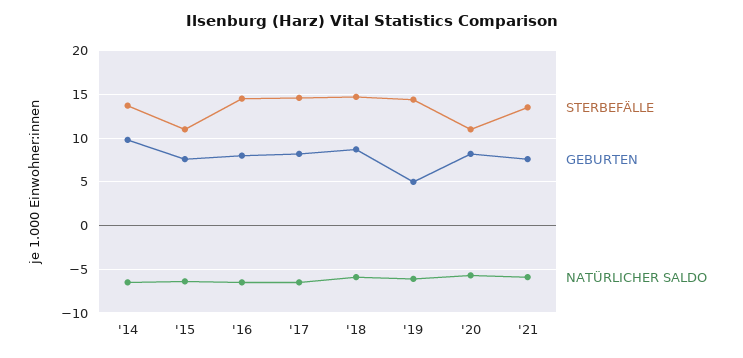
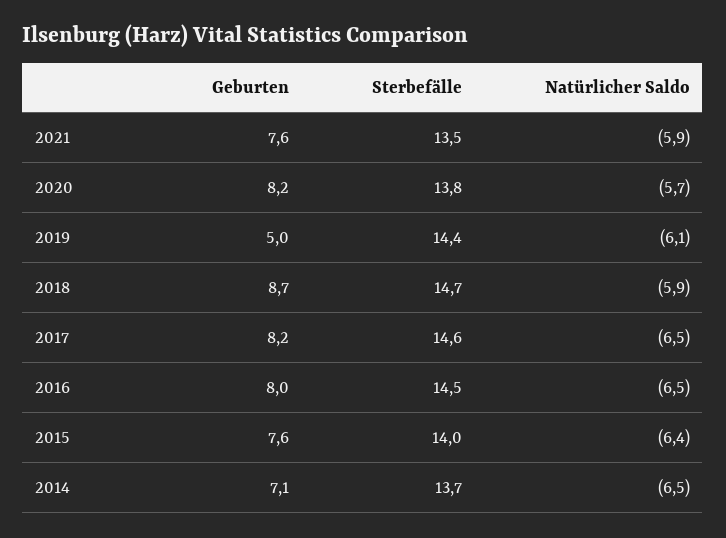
  {
    "STERBEFÄLLE": {
      "'14": 13.7,
-     "'15": 11,
+     "'15": 14,
      "'16": 14.5,
      "'17": 14.6,
      "'18": 14.7,
      "'19": 14.4,
-     "'20": 11,
+     "'20": 13.8,
      "'21": 13.5
    },
    "GEBURTEN": {
-     "'14": 10,
+     "'14": 7.1,
      "'15": 7.6,
      "'16": 8,
      "'17": 8.2,
      "'18": 8.7,
      "'19": 5,
      "'20": 8.2,
      "'21": 7.6
    },
    "NATÜRLICHER SALDO": {
      "'14": -6.5,
      "'15": -6.4,
      "'16": -6.5,
      "'17": -6.5,
      "'18": -5.9,
      "'19": -6.1,
      "'20": -5.7,
      "'21": -5.9
    }
  }

